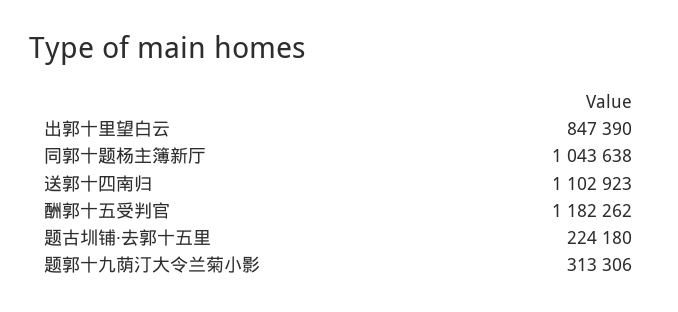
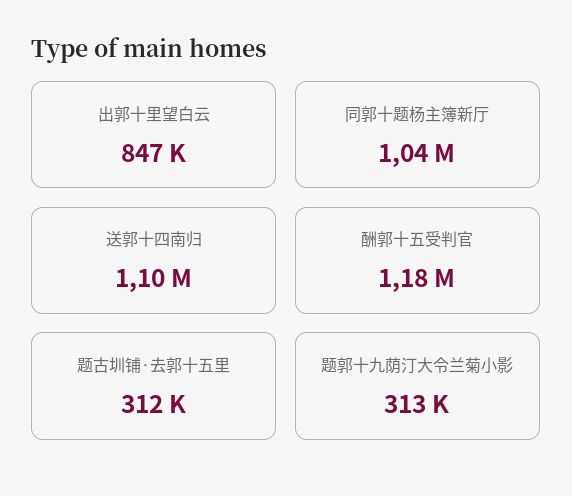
  {
    "出郭十里望白云": 847390,
    "同郭十题杨主簿新厅": 1043638,
    "送郭十四南归": 1102923,
    "酬郭十五受判官": 1182262,
-   "题古圳铺·去郭十五里": 224180,
+   "题古圳铺·去郭十五里": 312000,
    "题郭十九荫汀大令兰菊小影": 313306
  }

